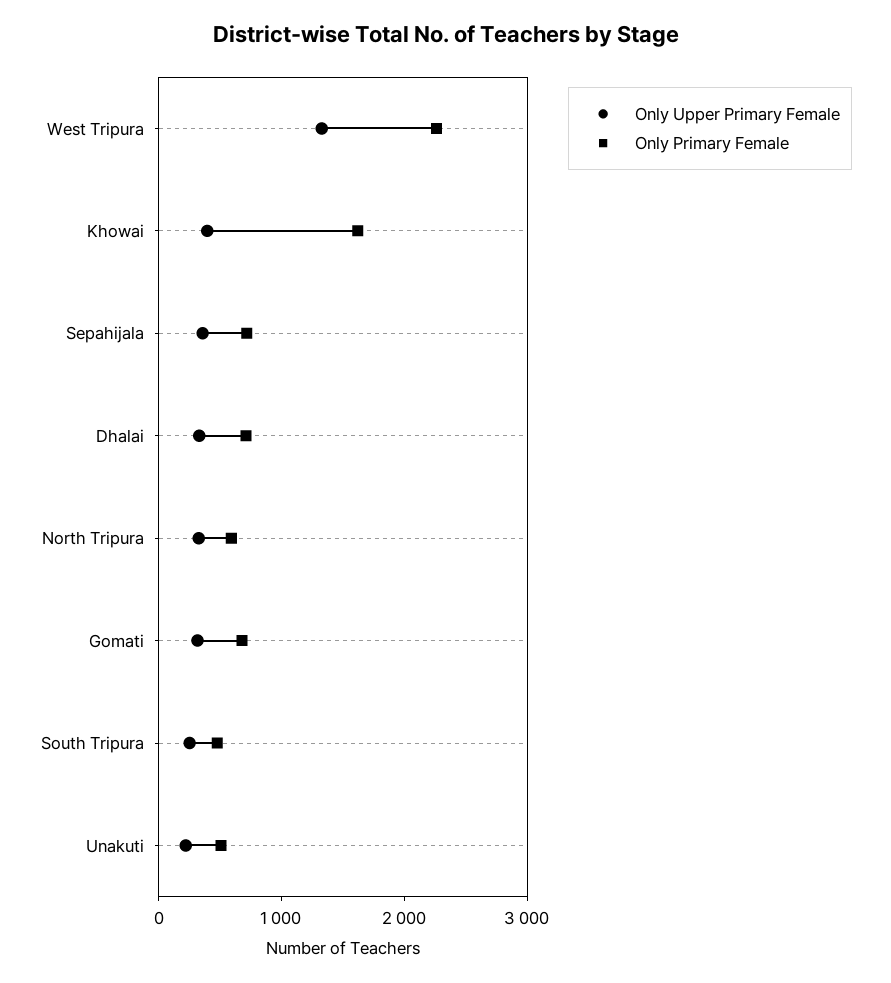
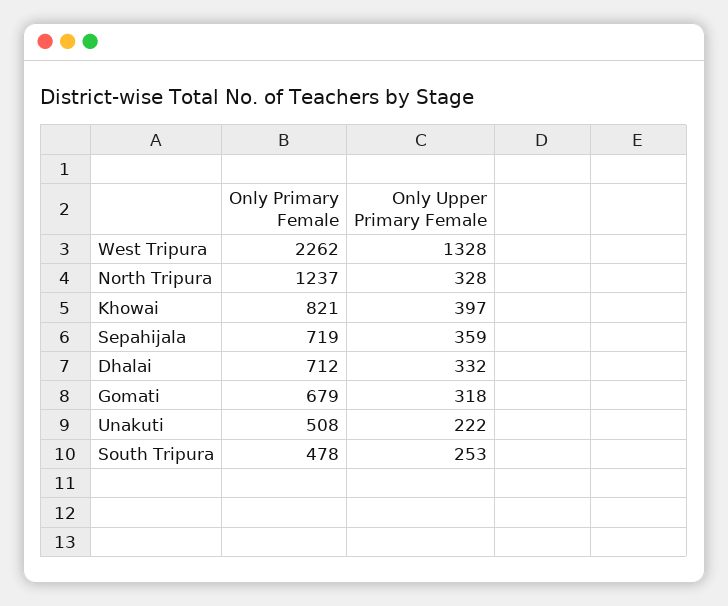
  {
    "Only Upper Primary Female": {
      "West Tripura": 1328,
      "Khowai": 397,
      "Sepahijala": 359,
      "Dhalai": 332,
      "North Tripura": 328,
      "Gomati": 318,
      "South Tripura": 253,
      "Unakuti": 222
    },
    "Only Primary Female": {
      "West Tripura": 2262,
-     "Khowai": 1600,
+     "Khowai": 821,
      "Sepahijala": 719,
      "Dhalai": 712,
-     "North Tripura": 600,
+     "North Tripura": 1237,
      "Gomati": 679,
      "South Tripura": 478,
      "Unakuti": 508
    }
  }

